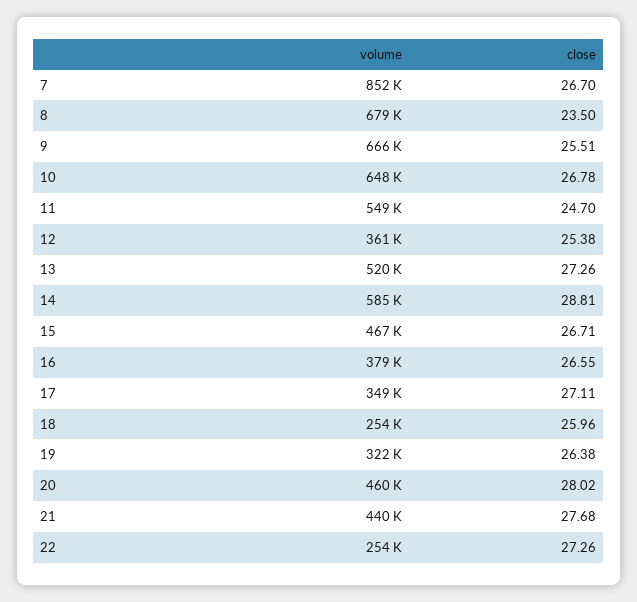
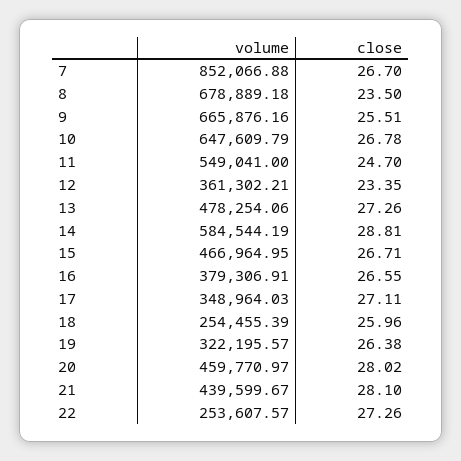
  {
    "volume": {
      "7": 852066.88,
      "8": 678889.18,
      "9": 665876.16,
      "10": 647609.79,
      "11": 549041,
      "12": 361302.21,
-     "13": 520000,
+     "13": 478254.06,
      "14": 584544.19,
      "15": 466964.95,
      "16": 379306.91,
      "17": 348964.03,
      "18": 254455.39,
      "19": 322195.57,
      "20": 459770.97,
      "21": 439599.67,
      "22": 253607.57
    },
    "close": {
      "7": 26.7,
      "8": 23.5,
      "9": 25.51,
      "10": 26.78,
      "11": 24.7,
-     "12": 25.38,
+     "12": 23.35,
      "13": 27.26,
      "14": 28.81,
      "15": 26.71,
      "16": 26.55,
      "17": 27.11,
      "18": 25.96,
      "19": 26.38,
      "20": 28.02,
-     "21": 27.68,
+     "21": 28.1,
      "22": 27.26
    }
  }

